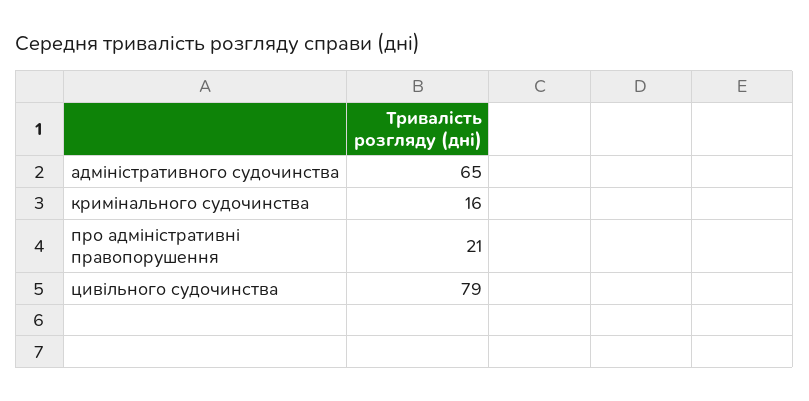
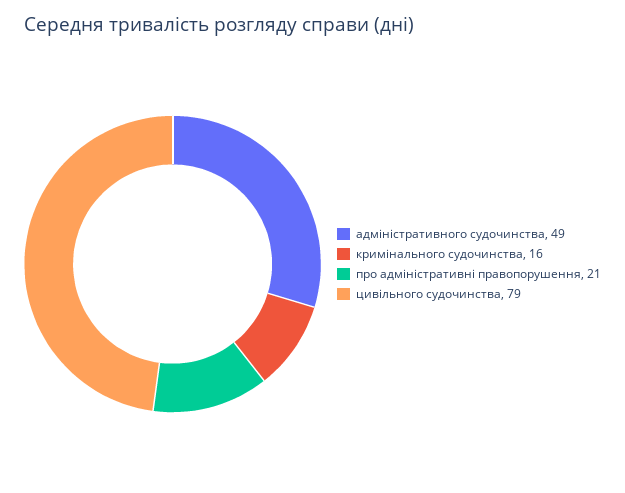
  {
-   "адміністративного судочинства": 65,
+   "адміністративного судочинства": 49,
    "кримінального судочинства": 16,
    "про адміністративні правопорушення": 21,
    "цивільного судочинства": 79
  }

